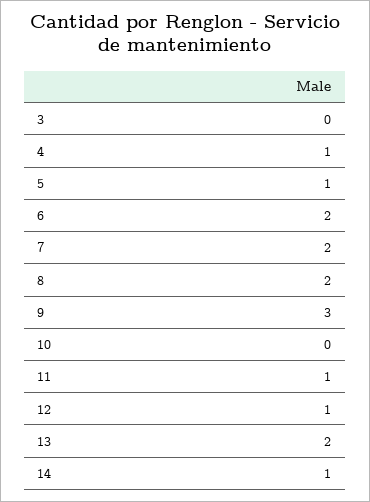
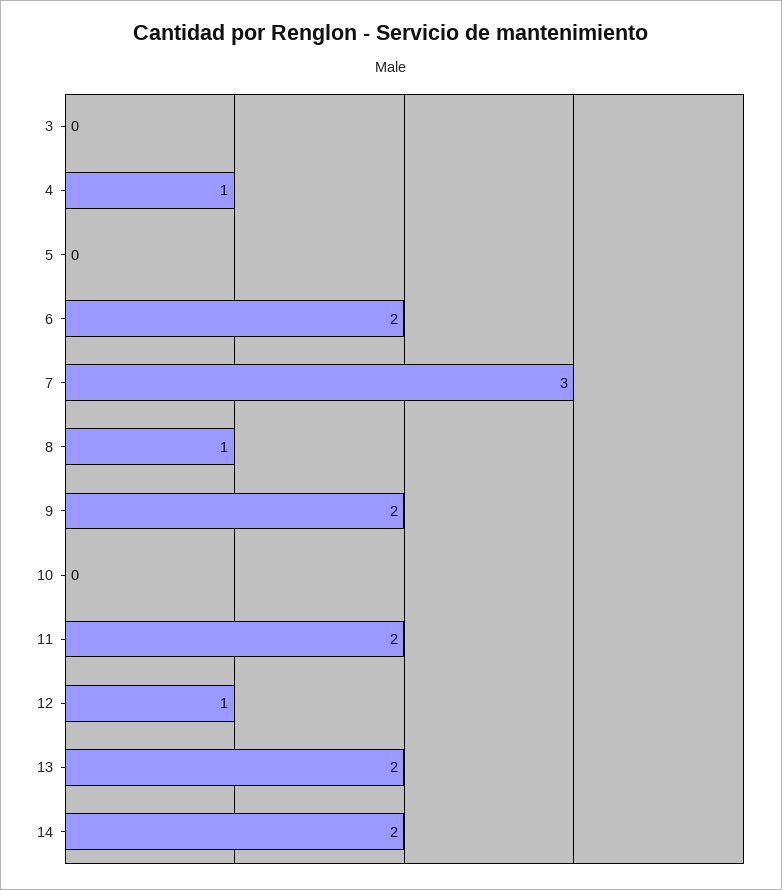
  {
    "3": 0,
    "4": 1,
-   "5": 1,
+   "5": 0,
    "6": 2,
-   "7": 2,
+   "7": 3,
-   "8": 2,
+   "8": 1,
-   "9": 3,
+   "9": 2,
    "10": 0,
-   "11": 1,
+   "11": 2,
    "12": 1,
    "13": 2,
-   "14": 1
+   "14": 2
  }

